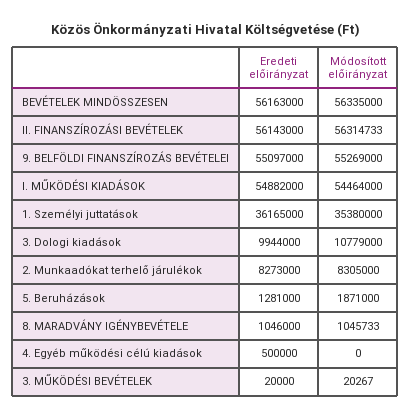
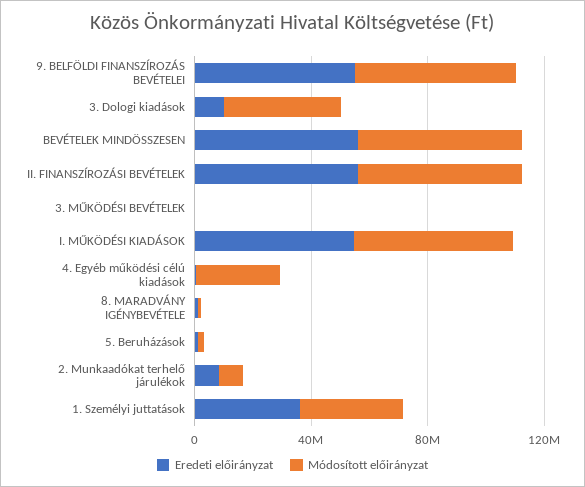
  {
    "Eredeti előirányzat": {
      "BEVÉTELEK MINDÖSSZESEN": 56163000,
      "II. FINANSZÍROZÁSI BEVÉTELEK": 56143000,
      "9. BELFÖLDI FINANSZÍROZÁS BEVÉTELEI": 55097000,
      "I. MŰKÖDÉSI KIADÁSOK": 54882000,
      "1. Személyi juttatások": 36165000,
      "3. Dologi kiadások": 9944000,
      "2. Munkaadókat terhelő járulékok": 8273000,
      "5. Beruházások": 1281000,
      "8. MARADVÁNY IGÉNYBEVÉTELE": 1046000,
      "4. Egyéb működési célú kiadások": 500000,
      "3. MŰKÖDÉSI BEVÉTELEK": 20000
    },
    "Módosított előirányzat": {
      "BEVÉTELEK MINDÖSSZESEN": 56335000,
      "II. FINANSZÍROZÁSI BEVÉTELEK": 56314733,
      "9. BELFÖLDI FINANSZÍROZÁS BEVÉTELEI": 55269000,
      "I. MŰKÖDÉSI KIADÁSOK": 54464000,
      "1. Személyi juttatások": 35380000,
-     "3. Dologi kiadások": 10779000,
+     "3. Dologi kiadások": 40000000,
      "2. Munkaadókat terhelő járulékok": 8305000,
      "5. Beruházások": 1871000,
      "8. MARADVÁNY IGÉNYBEVÉTELE": 1045733,
-     "4. Egyéb működési célú kiadások": 0,
+     "4. Egyéb működési célú kiadások": 30000000,
      "3. MŰKÖDÉSI BEVÉTELEK": 20267
    }
  }

